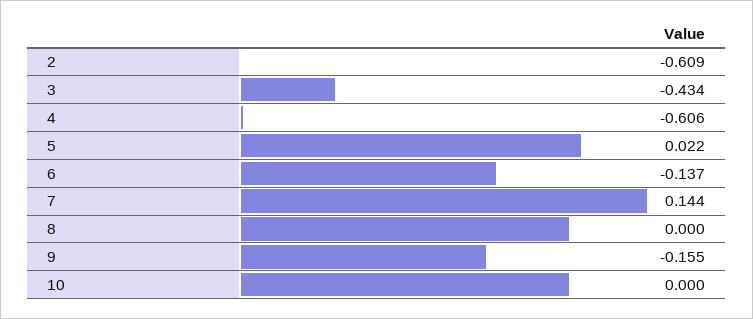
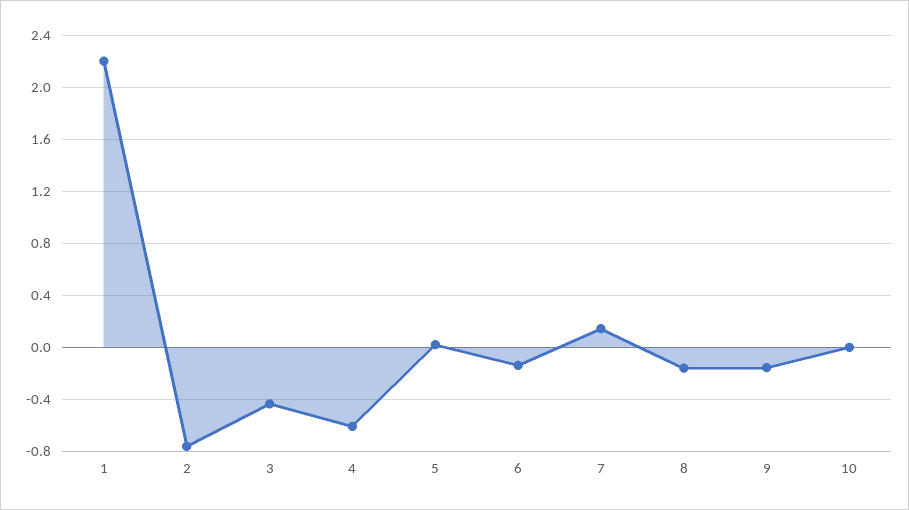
  {
-   "2": -0.609,
+   "2": -0.75,
    "3": -0.434,
    "4": -0.606,
    "5": 0.022,
    "6": -0.137,
    "7": 0.144,
-   "8": 0,
+   "8": -0.15,
    "9": -0.155,
-   "10": 0
+   "10": 0,
+   "1": 2.2
  }

